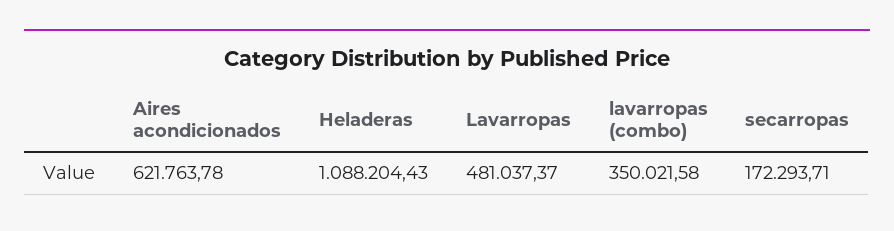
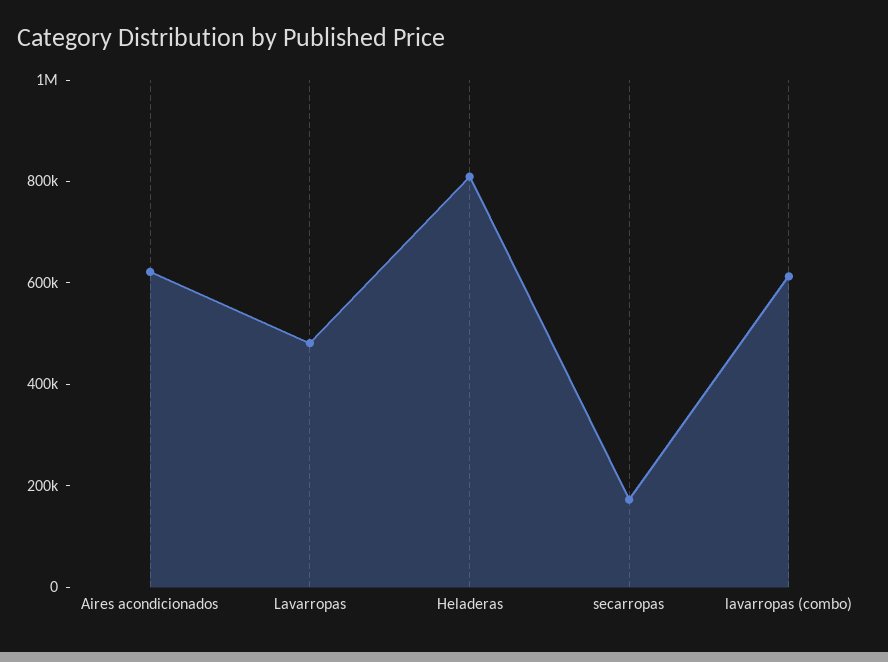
  {
    "Aires acondicionados": 621763.78,
-   "Heladeras": 1088204.43,
+   "Heladeras": 800000,
    "Lavarropas": 481037.37,
-   "lavarropas (combo)": 350021.58,
+   "lavarropas (combo)": 600000,
    "secarropas": 172293.71
  }

